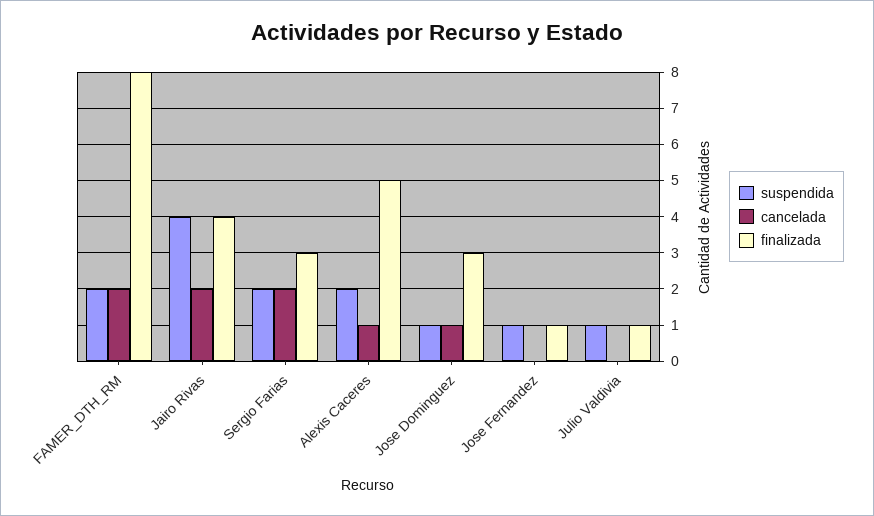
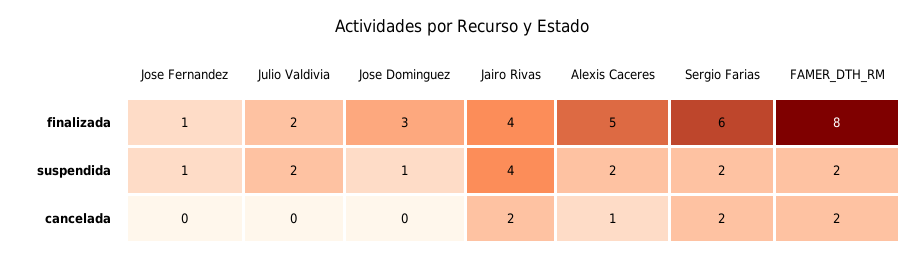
  {
    "suspendida": {
      "FAMER_DTH_RM": 2,
      "Jairo Rivas": 4,
      "Sergio Farias": 2,
      "Alexis Caceres": 2,
      "Jose Dominguez": 1,
      "Jose Fernandez": 1,
-     "Julio Valdivia": 1
+     "Julio Valdivia": 2
    },
    "cancelada": {
      "FAMER_DTH_RM": 2,
      "Jairo Rivas": 2,
      "Sergio Farias": 2,
      "Alexis Caceres": 1,
-     "Jose Dominguez": 1,
+     "Jose Dominguez": 0,
      "Jose Fernandez": 0,
      "Julio Valdivia": 0
    },
    "finalizada": {
      "FAMER_DTH_RM": 8,
      "Jairo Rivas": 4,
-     "Sergio Farias": 3,
+     "Sergio Farias": 6,
      "Alexis Caceres": 5,
      "Jose Dominguez": 3,
      "Jose Fernandez": 1,
-     "Julio Valdivia": 1
+     "Julio Valdivia": 2
    }
  }

